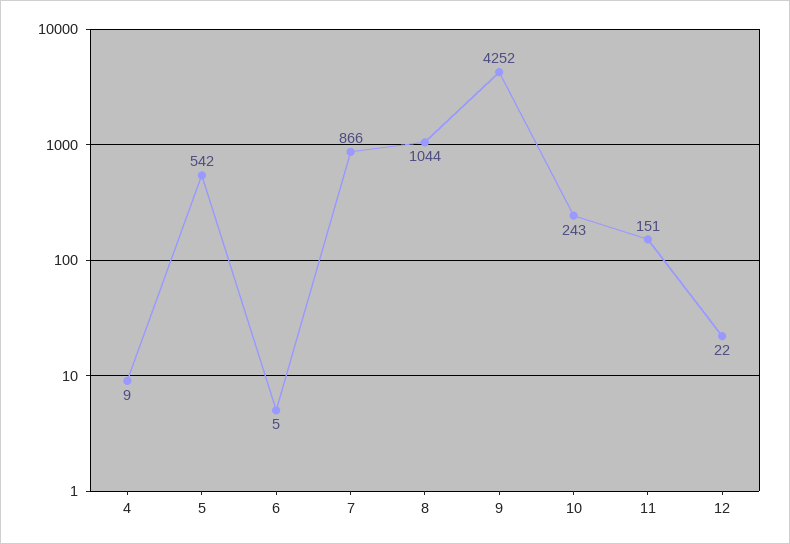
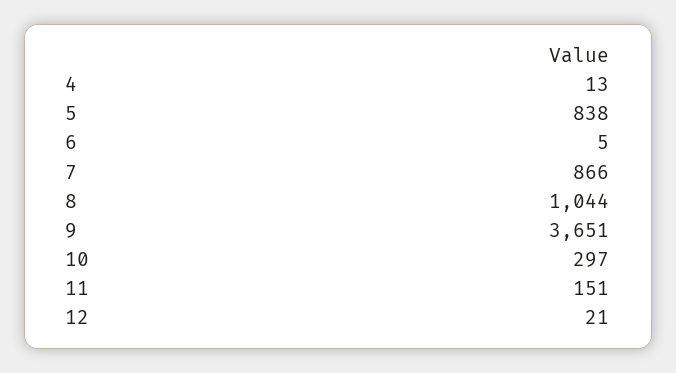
  {
-   "4": 9,
+   "4": 13,
-   "5": 542,
+   "5": 838,
    "6": 5,
    "7": 866,
    "8": 1044,
-   "9": 4252,
+   "9": 3651,
-   "10": 243,
+   "10": 297,
    "11": 151,
-   "12": 22
+   "12": 21
  }

